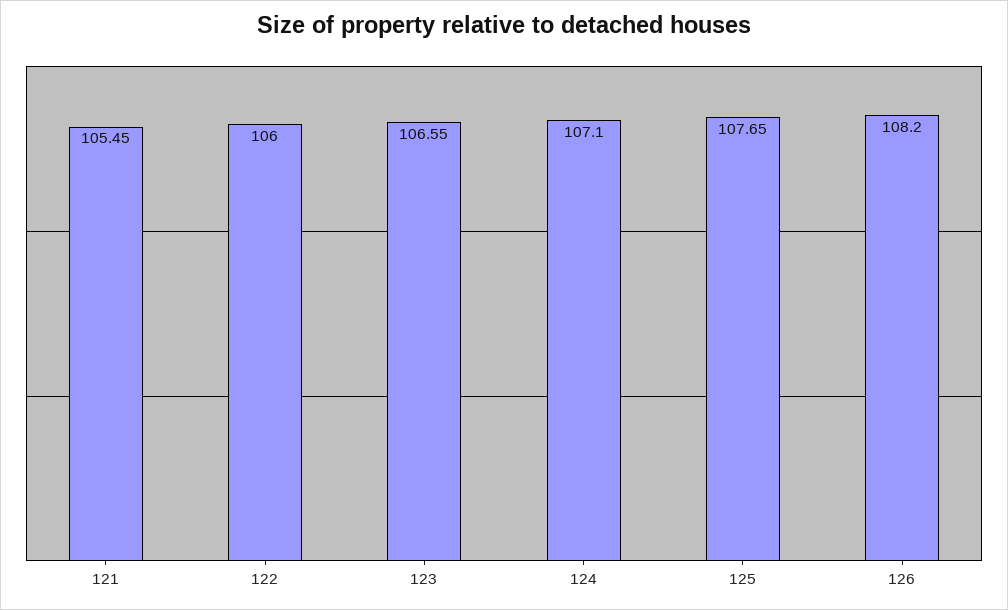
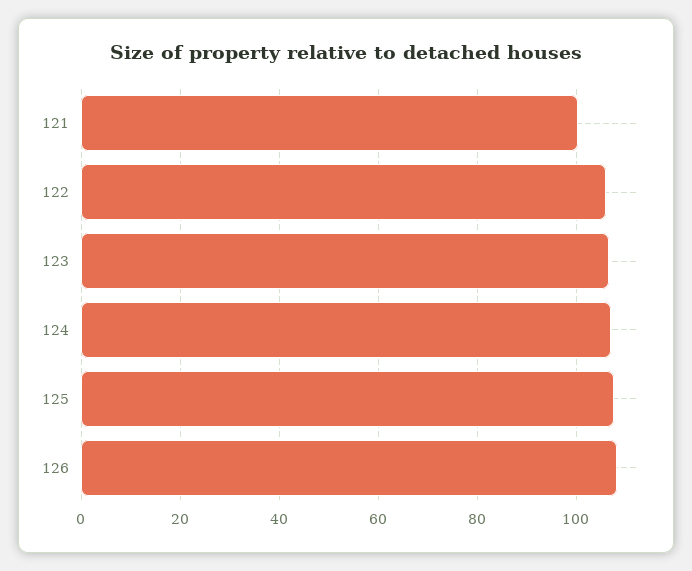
  {
-   "121": 105.45,
+   "121": 100,
    "122": 106,
    "123": 106.55,
    "124": 107.1,
    "125": 107.65,
    "126": 108.2
  }

